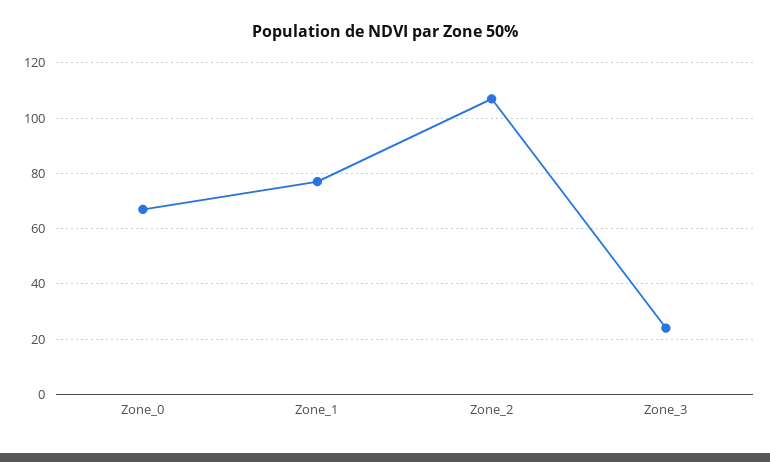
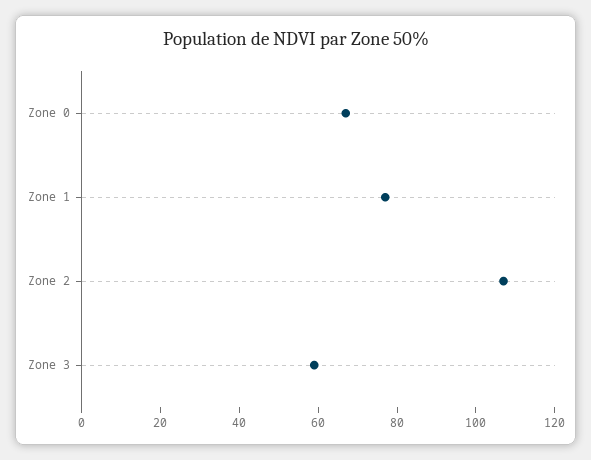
  {
    "Zone_0": 65,
    "Zone_1": 75,
    "Zone_2": 105,
-   "Zone_3": 25
+   "Zone_3": 60
  }

